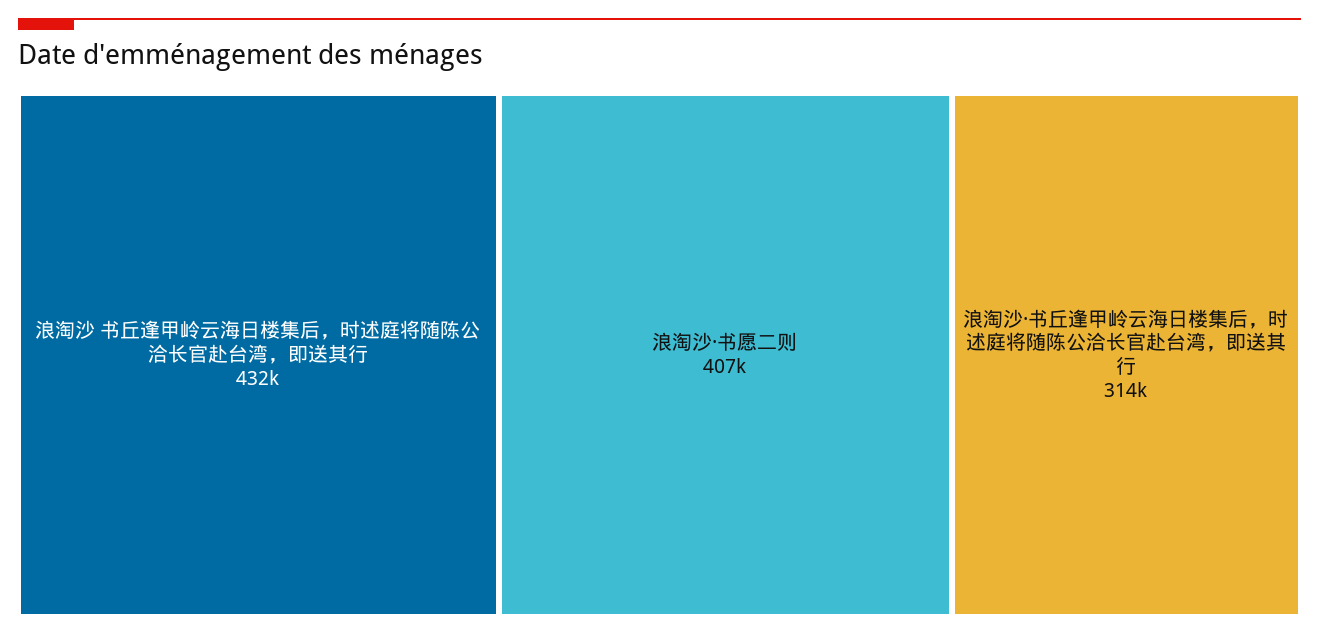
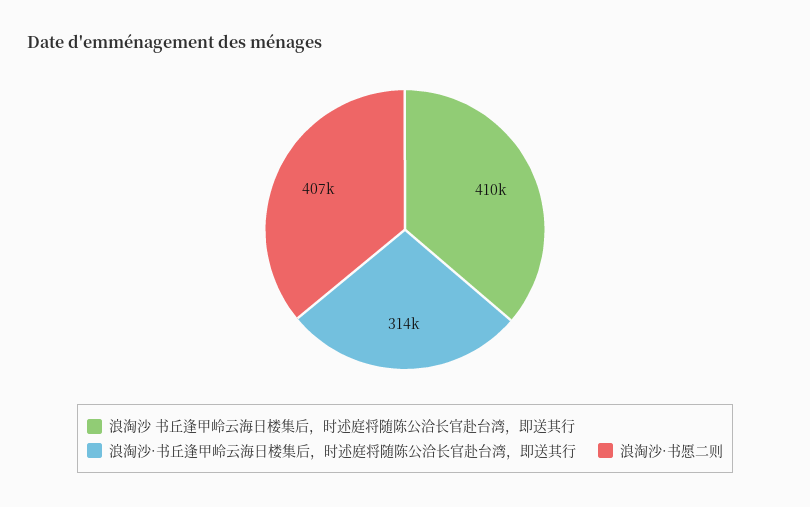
  {
-   "浪淘沙 书丘逢甲岭云海日楼集后，时述庭将随陈公洽长官赴台湾，即送其行": 432000,
+   "浪淘沙 书丘逢甲岭云海日楼集后，时述庭将随陈公洽长官赴台湾，即送其行": 410000,
    "浪淘沙·书愿二则": 407000,
    "浪淘沙·书丘逢甲岭云海日楼集后，时述庭将随陈公洽长官赴台湾，即送其行": 314000
  }

